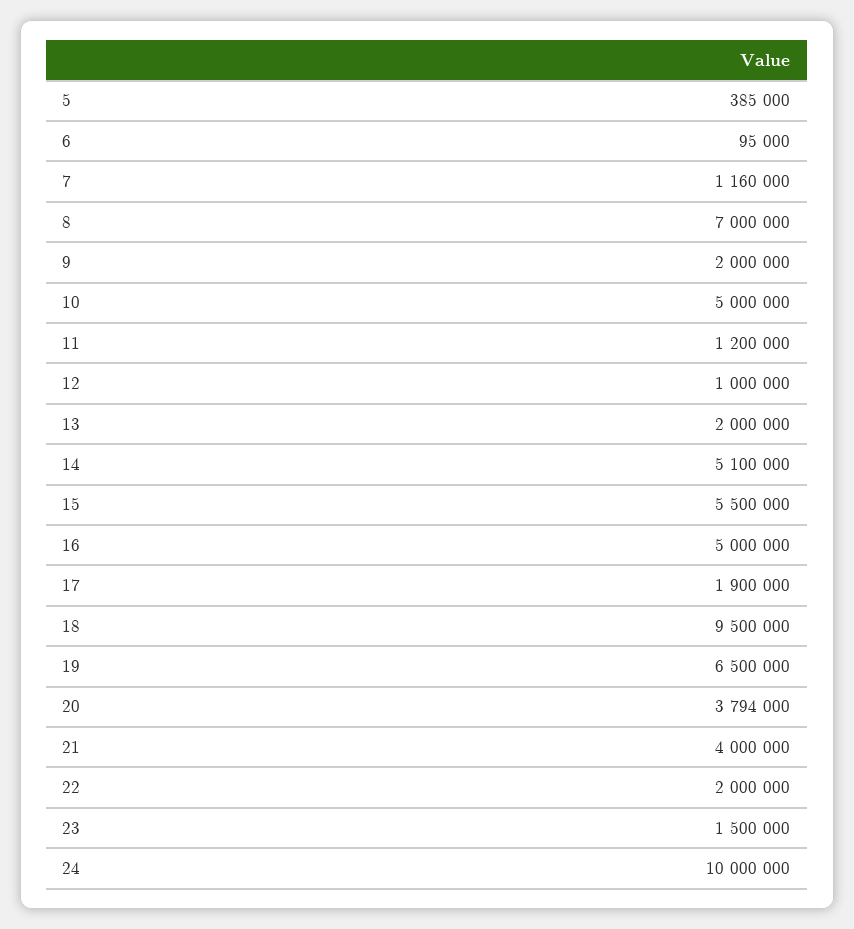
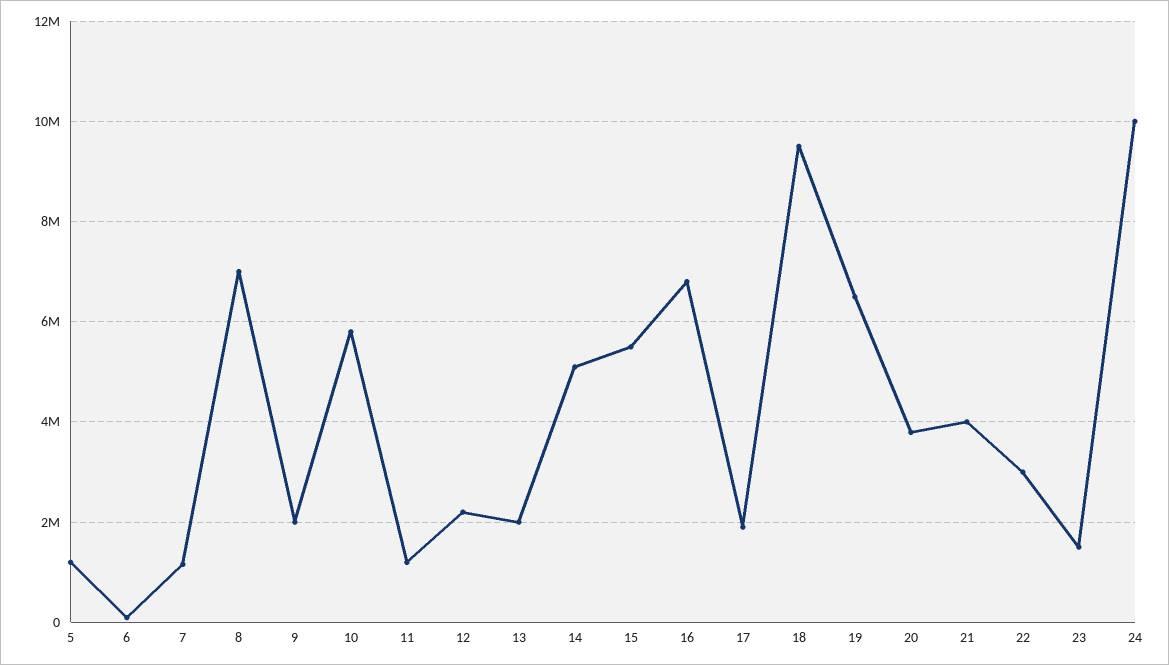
  {
-   "5": 385000,
+   "5": 1200000,
    "6": 95000,
    "7": 1160000,
    "8": 7000000,
    "9": 2000000,
-   "10": 5000000,
+   "10": 5800000,
    "11": 1200000,
-   "12": 1000000,
+   "12": 2200000,
    "13": 2000000,
    "14": 5100000,
    "15": 5500000,
-   "16": 5000000,
+   "16": 6800000,
    "17": 1900000,
    "18": 9500000,
    "19": 6500000,
    "20": 3794000,
    "21": 4000000,
-   "22": 2000000,
+   "22": 3000000,
    "23": 1500000,
    "24": 10000000
  }

